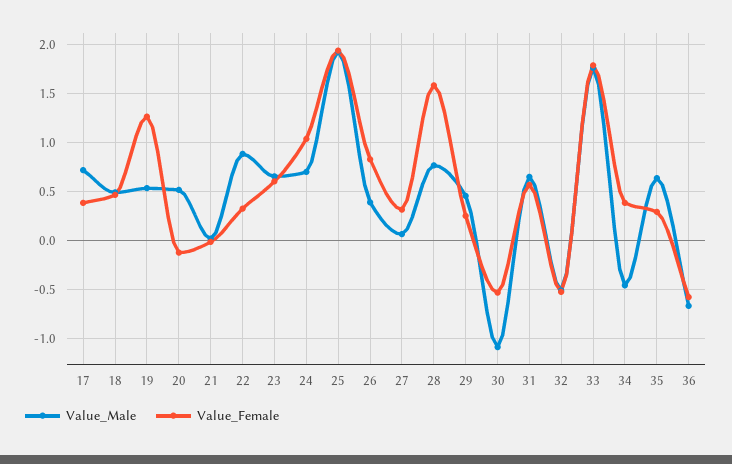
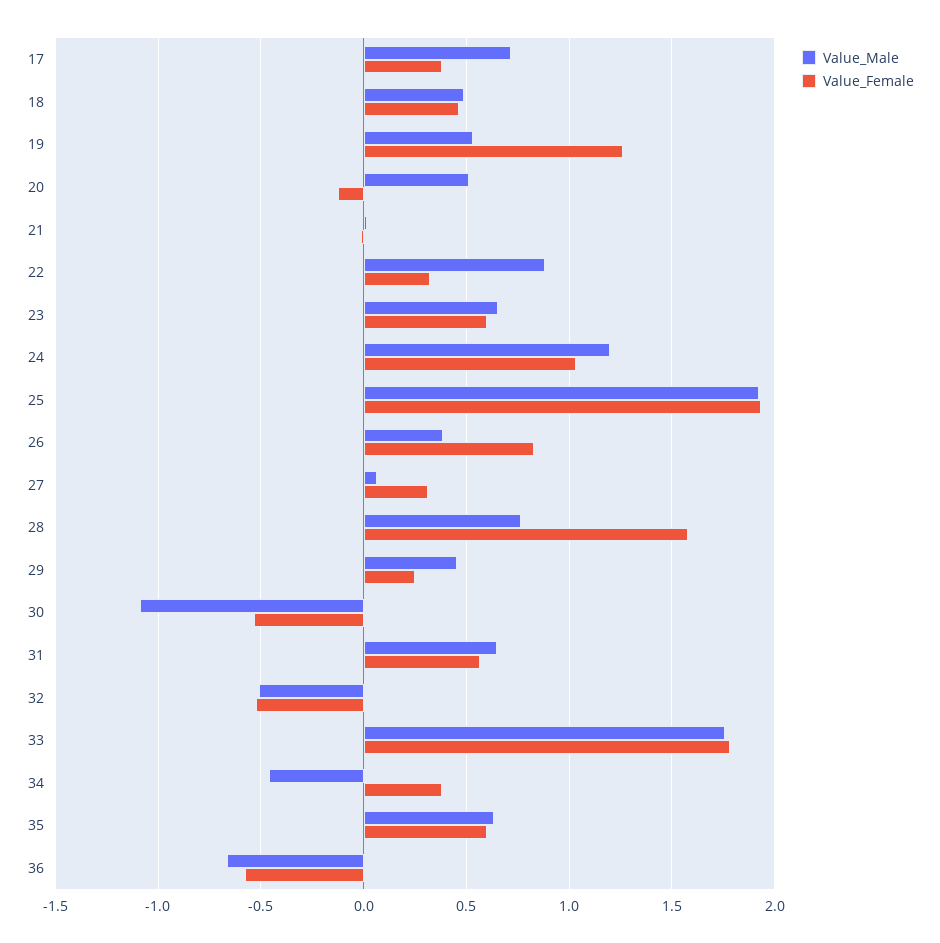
  {
    "Value_Male": {
      "17": 0.7,
      "18": 0.5,
      "19": 0.55,
      "20": 0.5,
      "21": 0,
      "22": 0.9,
      "23": 0.65,
-     "24": 0.7,
+     "24": 1.2,
      "25": 1.95,
      "26": 0.4,
      "27": 0.05,
      "28": 0.75,
      "29": 0.45,
      "30": -1.1,
      "31": 0.65,
      "32": -0.5,
      "33": 1.75,
      "34": -0.45,
      "35": 0.65,
      "36": -0.65
    },
    "Value_Female": {
      "17": 0.4,
      "18": 0.45,
      "19": 1.25,
      "20": -0.15,
      "21": 0,
      "22": 0.35,
      "23": 0.6,
      "24": 1.05,
      "25": 1.95,
      "26": 0.85,
      "27": 0.3,
      "28": 1.6,
      "29": 0.25,
      "30": -0.55,
      "31": 0.55,
      "32": -0.5,
      "33": 1.8,
      "34": 0.4,
-     "35": 0.3,
+     "35": 0.6,
      "36": -0.6
    }
  }

